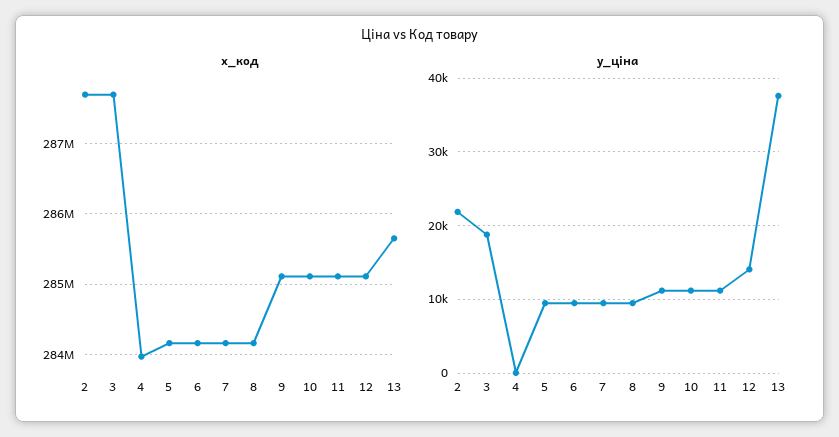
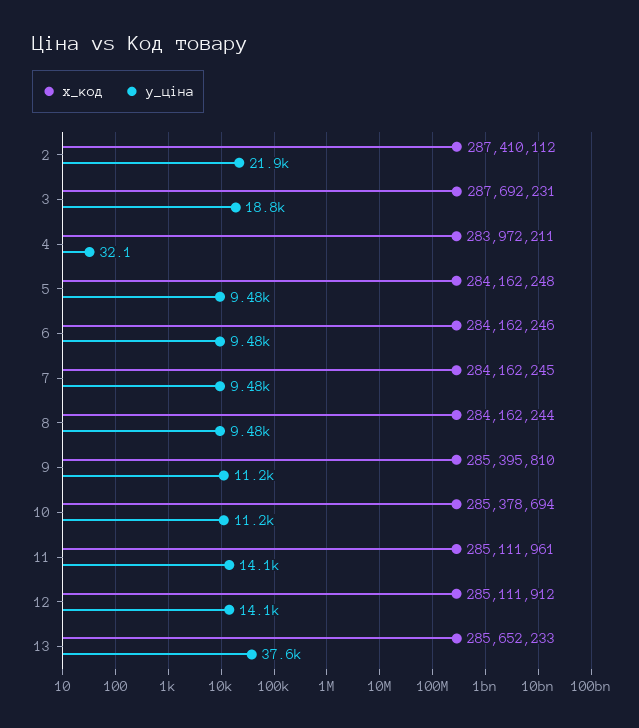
  {
    "x_код": {
-     "2": 287700000,
+     "2": 287410112,
      "3": 287692231,
      "4": 283972211,
      "5": 284162248,
      "6": 284162246,
      "7": 284162245,
      "8": 284162244,
-     "9": 285100000,
+     "9": 285395810,
-     "10": 285100000,
+     "10": 285378694,
      "11": 285111961,
      "12": 285111912,
      "13": 285652233
    },
    "y_ціна": {
      "2": 21900,
      "3": 18800,
      "4": 32.1,
      "5": 9480,
      "6": 9480,
      "7": 9480,
      "8": 9480,
      "9": 11200,
      "10": 11200,
-     "11": 11000,
+     "11": 14100,
      "12": 14100,
      "13": 37600
    }
  }

